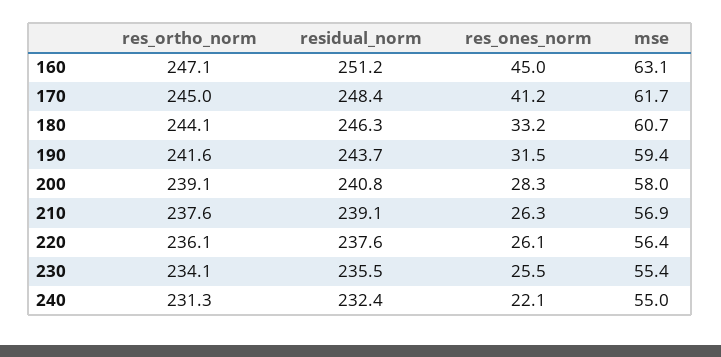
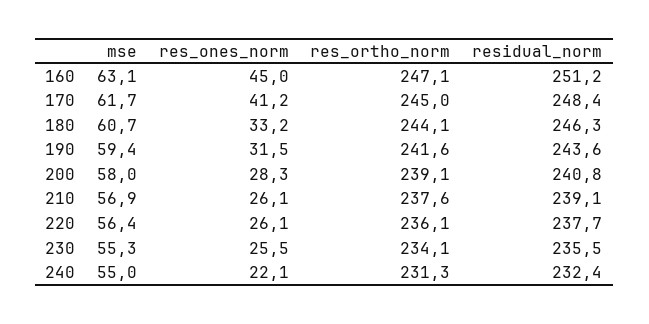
  {
    "res_ortho_norm": {
      "160": 247.1,
      "170": 245,
      "180": 244.1,
      "190": 241.6,
      "200": 239.1,
      "210": 237.6,
      "220": 236.1,
      "230": 234.1,
      "240": 231.3
    },
    "residual_norm": {
      "160": 251.2,
      "170": 248.4,
      "180": 246.3,
-     "190": 243.7,
+     "190": 243.6,
      "200": 240.8,
      "210": 239.1,
-     "220": 237.6,
+     "220": 237.7,
      "230": 235.5,
      "240": 232.4
    },
    "res_ones_norm": {
      "160": 45,
      "170": 41.2,
      "180": 33.2,
      "190": 31.5,
      "200": 28.3,
-     "210": 26.3,
+     "210": 26.1,
      "220": 26.1,
      "230": 25.5,
      "240": 22.1
    },
    "mse": {
      "160": 63.1,
      "170": 61.7,
      "180": 60.7,
      "190": 59.4,
      "200": 58,
      "210": 56.9,
      "220": 56.4,
-     "230": 55.4,
+     "230": 55.3,
      "240": 55
    }
  }

